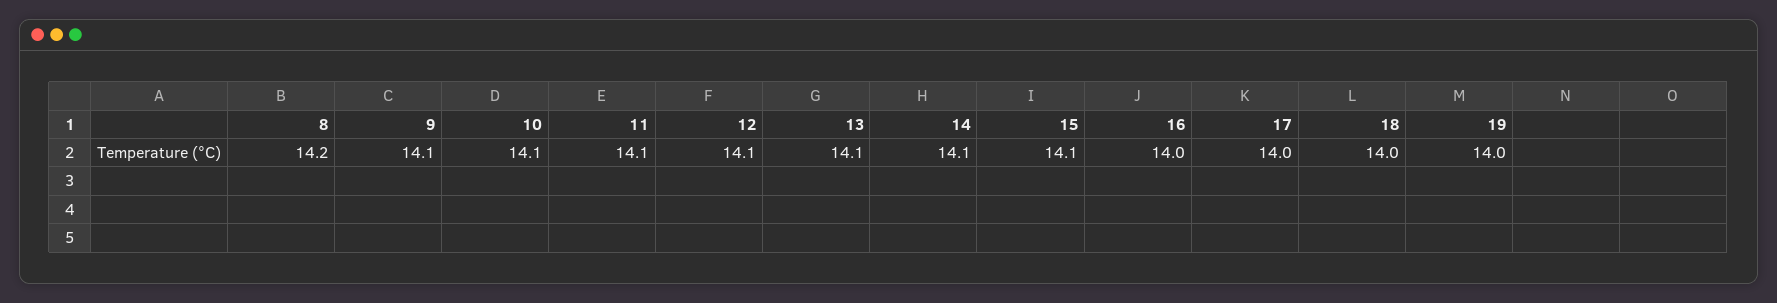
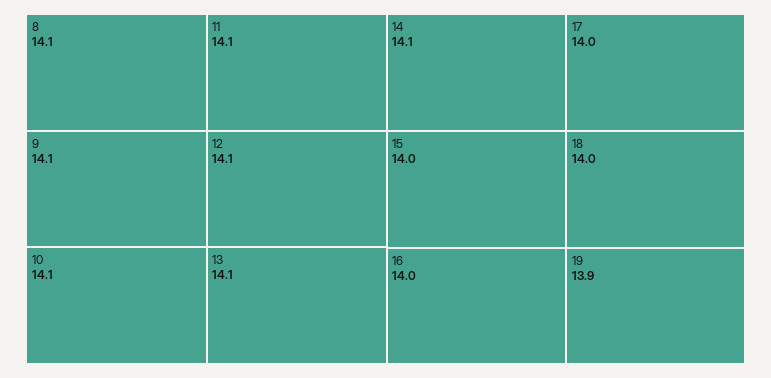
  {
-   "8": 14.2,
+   "8": 14.1,
    "9": 14.1,
    "10": 14.1,
    "11": 14.1,
    "12": 14.1,
    "13": 14.1,
    "14": 14.1,
-   "15": 14.1,
+   "15": 14,
    "16": 14,
    "17": 14,
    "18": 14,
-   "19": 14
+   "19": 13.9
  }

